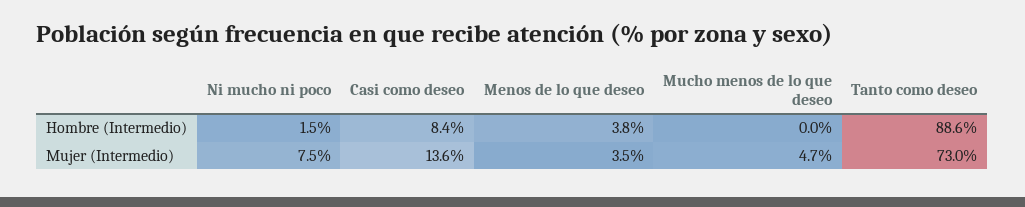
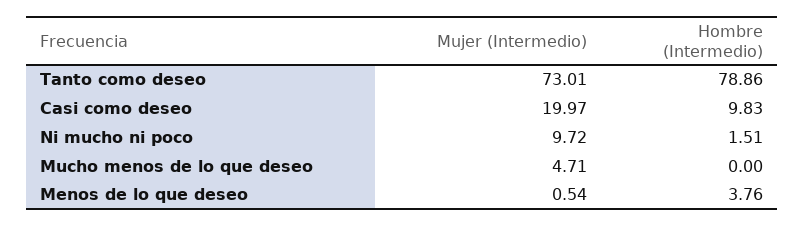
  {
    "Ni mucho ni poco": {
      "Hombre (Intermedio)": 1.51,
-     "Mujer (Intermedio)": 7.5
+     "Mujer (Intermedio)": 9.72
    },
    "Casi como deseo": {
-     "Hombre (Intermedio)": 8.4,
+     "Hombre (Intermedio)": 9.83,
-     "Mujer (Intermedio)": 13.6
+     "Mujer (Intermedio)": 19.97
    },
    "Menos de lo que deseo": {
      "Hombre (Intermedio)": 3.76,
-     "Mujer (Intermedio)": 3.5
+     "Mujer (Intermedio)": 0.54
    },
    "Mucho menos de lo que deseo": {
      "Hombre (Intermedio)": 0,
      "Mujer (Intermedio)": 4.71
    },
    "Tanto como deseo": {
-     "Hombre (Intermedio)": 88.6,
+     "Hombre (Intermedio)": 78.86,
      "Mujer (Intermedio)": 73.01
    }
  }

